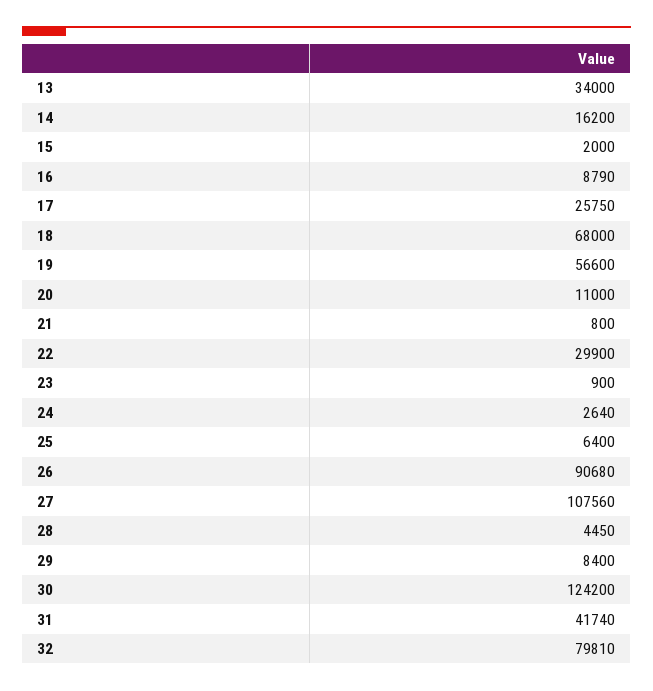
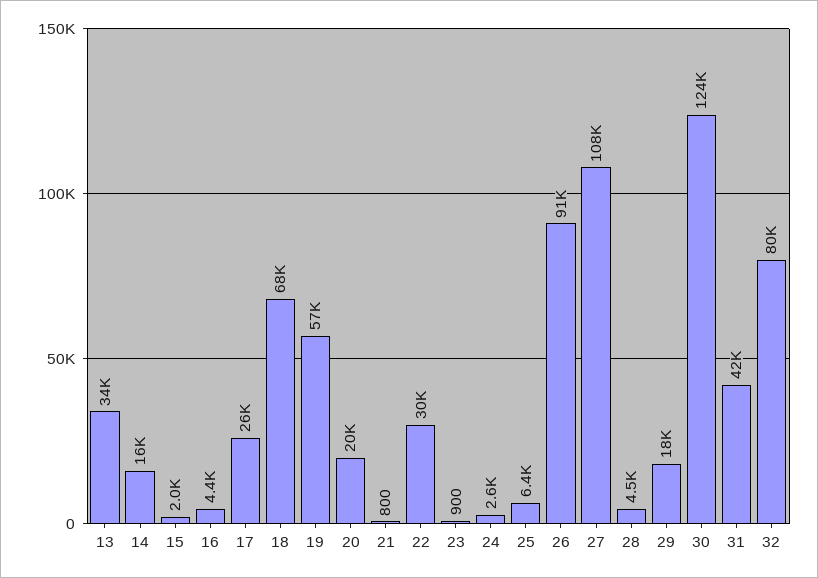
  {
    "13": 34000,
    "14": 16200,
    "15": 2000,
-   "16": 8790,
+   "16": 4400,
    "17": 25750,
    "18": 68000,
    "19": 56600,
-   "20": 11000,
+   "20": 20000,
    "21": 800,
    "22": 29900,
    "23": 900,
    "24": 2640,
    "25": 6400,
    "26": 90680,
    "27": 107560,
    "28": 4450,
-   "29": 8400,
+   "29": 18000,
    "30": 124200,
    "31": 41740,
    "32": 79810
  }

